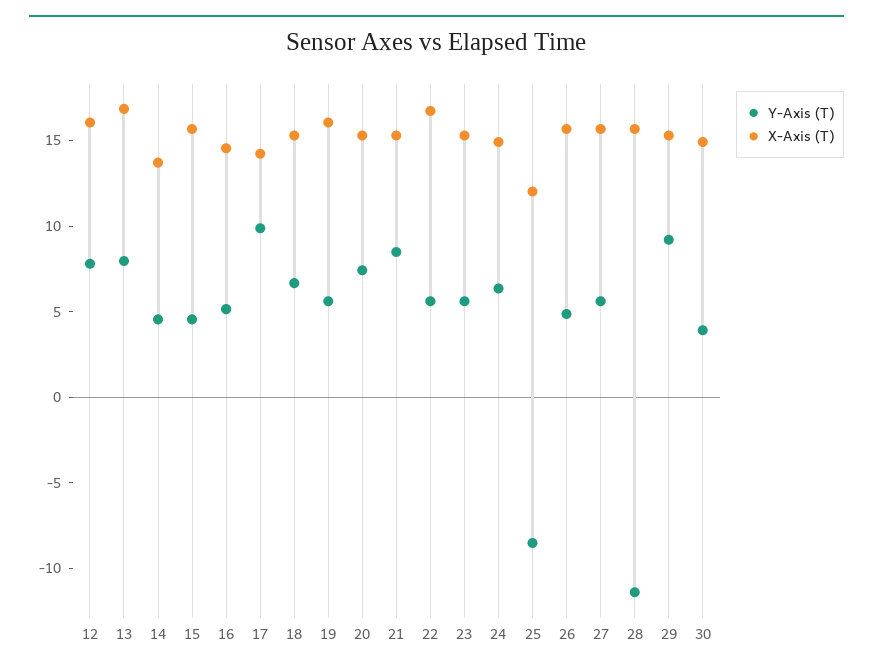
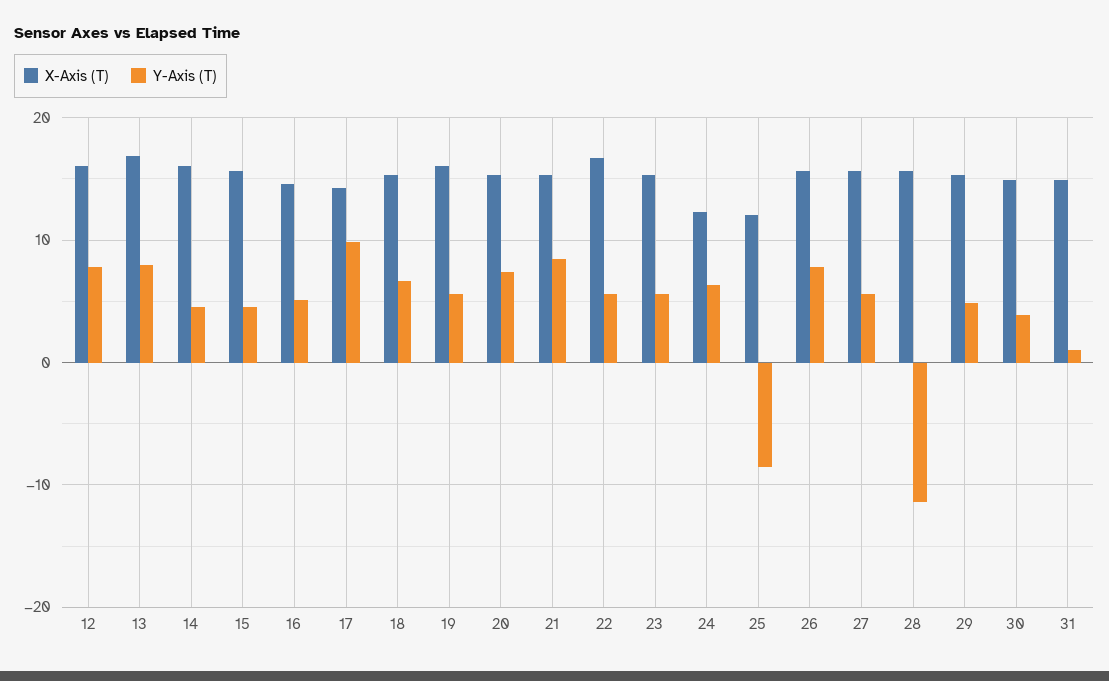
  {
    "Y-Axis (T)": {
      "12": 8,
      "13": 8,
      "14": 5,
      "15": 5,
      "16": 5,
      "17": 10,
      "18": 7,
      "19": 6,
      "20": 7,
      "21": 8,
      "22": 6,
      "23": 6,
      "24": 6,
      "25": -9,
-     "26": 5,
+     "26": 8,
      "27": 6,
      "28": -11,
-     "29": 9,
+     "29": 5,
-     "30": 4
+     "30": 4,
+     "31": 1
    },
    "X-Axis (T)": {
      "12": 16,
      "13": 17,
-     "14": 14,
+     "14": 16,
      "15": 16,
      "16": 15,
      "17": 14,
      "18": 15,
      "19": 16,
      "20": 15,
      "21": 15,
      "22": 17,
      "23": 15,
-     "24": 15,
+     "24": 12,
      "25": 12,
      "26": 16,
      "27": 16,
      "28": 16,
      "29": 15,
-     "30": 15
+     "30": 15,
+     "31": 15
    }
  }

